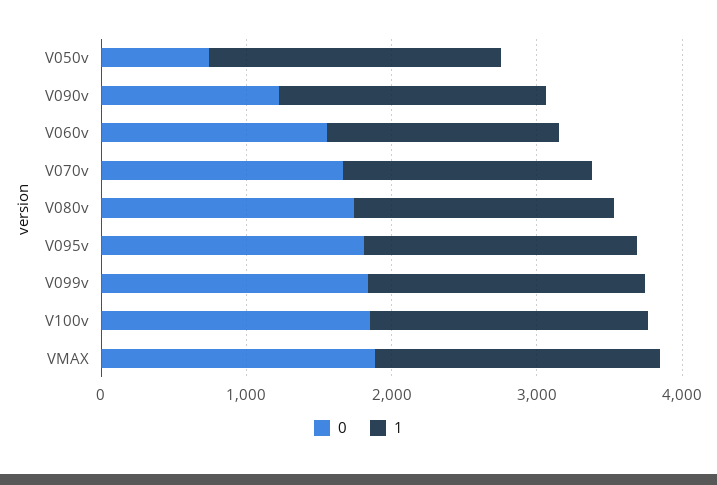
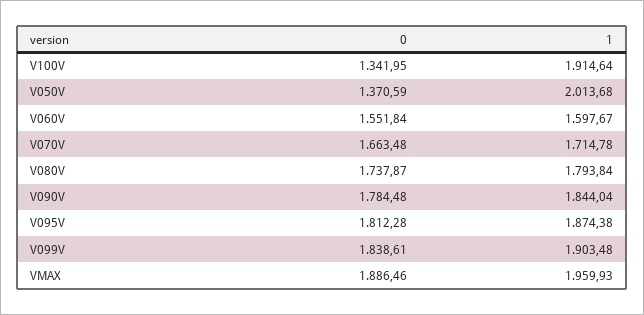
  {
    "0": {
-     "V050v": 800,
+     "V050v": 1370.59,
-     "V090v": 1200,
+     "V090v": 1784.48,
      "V060v": 1551.84,
      "V070v": 1663.48,
      "V080v": 1737.87,
      "V095v": 1812.28,
      "V099v": 1838.61,
-     "V100v": 1800,
+     "V100v": 1341.95,
      "VMAX": 1886.46
    },
    "1": {
      "V050v": 2013.68,
      "V090v": 1844.04,
      "V060v": 1597.67,
      "V070v": 1714.78,
      "V080v": 1793.84,
      "V095v": 1874.38,
      "V099v": 1903.48,
      "V100v": 1914.64,
      "VMAX": 1959.93
    }
  }

